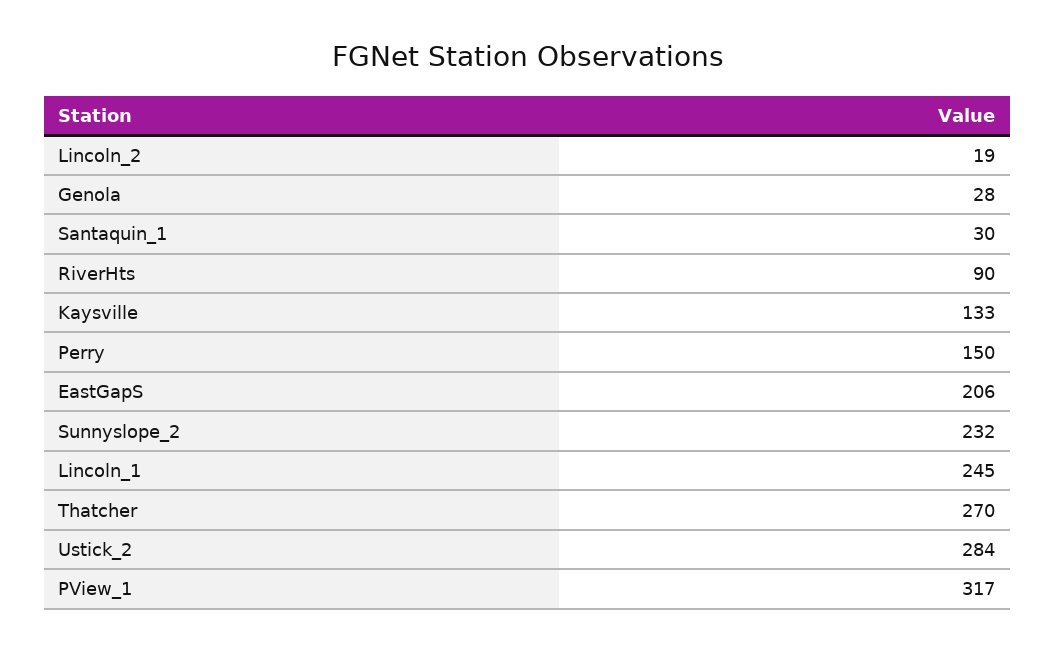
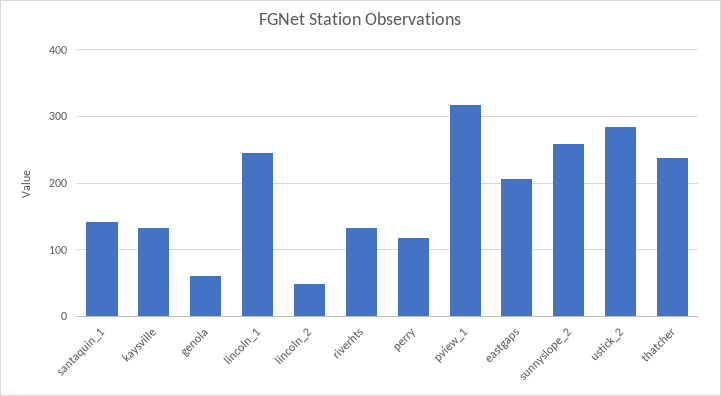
  {
-   "Lincoln_2": 19,
+   "Lincoln_2": 50,
-   "Genola": 28,
+   "Genola": 60,
-   "Santaquin_1": 30,
+   "Santaquin_1": 140,
-   "RiverHts": 90,
+   "RiverHts": 130,
    "Kaysville": 133,
-   "Perry": 150,
+   "Perry": 120,
    "EastGapS": 206,
-   "Sunnyslope_2": 232,
+   "Sunnyslope_2": 260,
    "Lincoln_1": 245,
-   "Thatcher": 270,
+   "Thatcher": 240,
    "Ustick_2": 284,
    "PView_1": 317
  }

